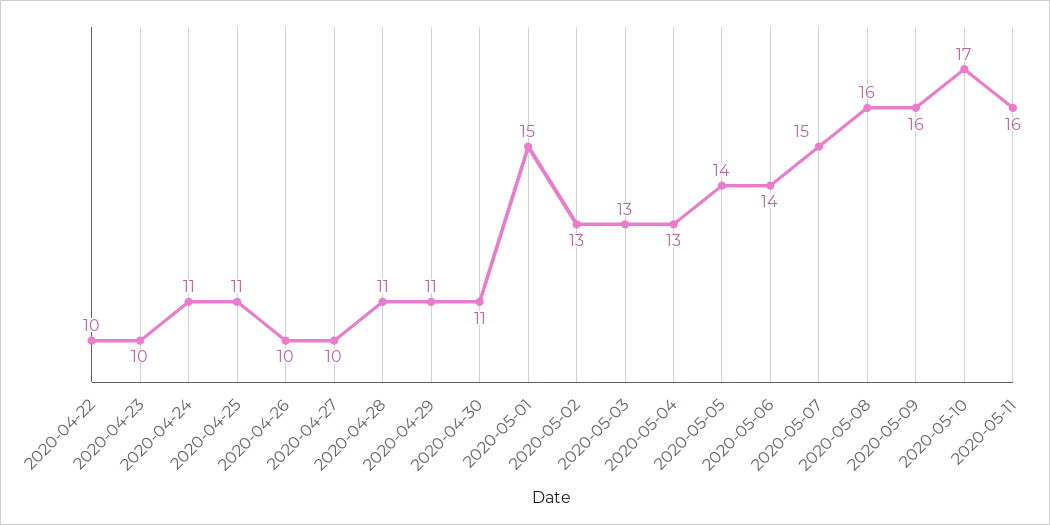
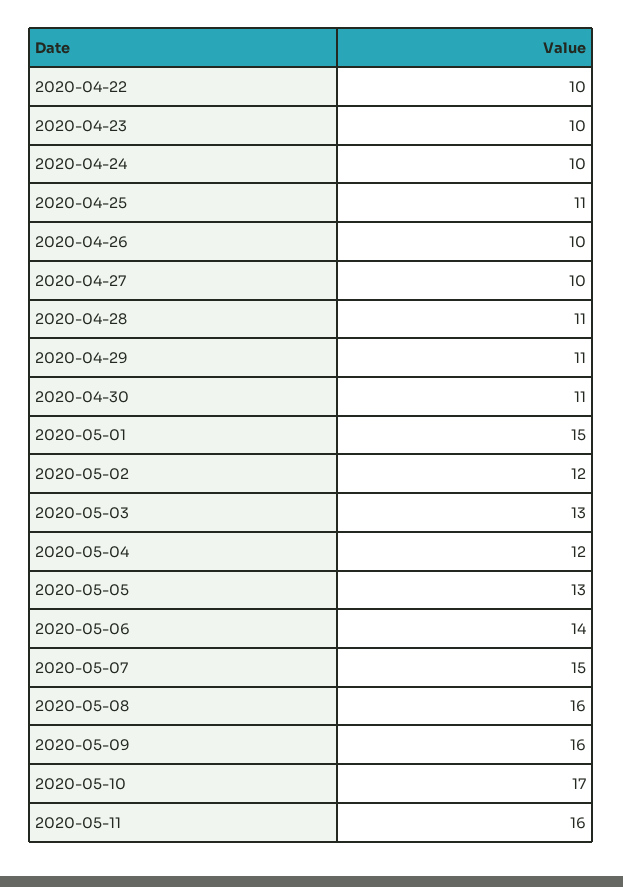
  {
    "2020-04-22": 10,
    "2020-04-23": 10,
-   "2020-04-24": 11,
+   "2020-04-24": 10,
    "2020-04-25": 11,
    "2020-04-26": 10,
    "2020-04-27": 10,
    "2020-04-28": 11,
    "2020-04-29": 11,
    "2020-04-30": 11,
    "2020-05-01": 15,
-   "2020-05-02": 13,
+   "2020-05-02": 12,
    "2020-05-03": 13,
-   "2020-05-04": 13,
+   "2020-05-04": 12,
-   "2020-05-05": 14,
+   "2020-05-05": 13,
    "2020-05-06": 14,
    "2020-05-07": 15,
    "2020-05-08": 16,
    "2020-05-09": 16,
    "2020-05-10": 17,
    "2020-05-11": 16
  }

